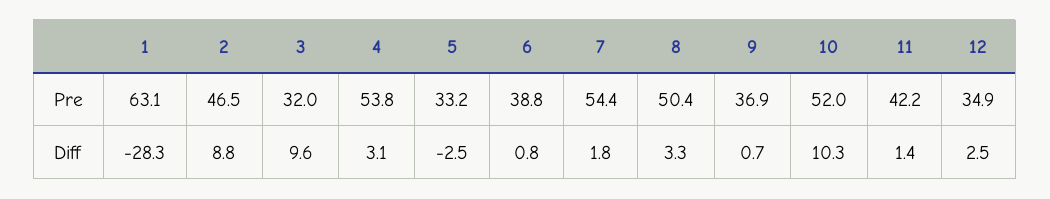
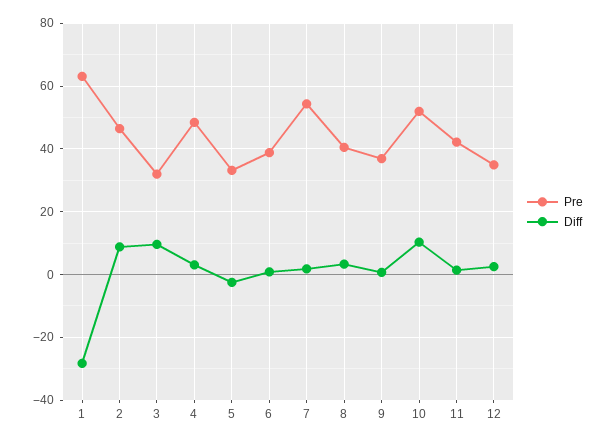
  {
    "Pre": {
      "1": 63.1,
      "2": 46.5,
      "3": 32,
-     "4": 53.8,
+     "4": 48,
      "5": 33.2,
      "6": 38.8,
      "7": 54.4,
-     "8": 50.4,
+     "8": 40,
      "9": 36.9,
      "10": 52,
      "11": 42.2,
      "12": 34.9
    },
    "Diff": {
      "1": -28.3,
      "2": 8.8,
      "3": 9.6,
      "4": 3.1,
      "5": -2.5,
      "6": 0.8,
      "7": 1.8,
      "8": 3.3,
      "9": 0.7,
      "10": 10.3,
      "11": 1.4,
      "12": 2.5
    }
  }

